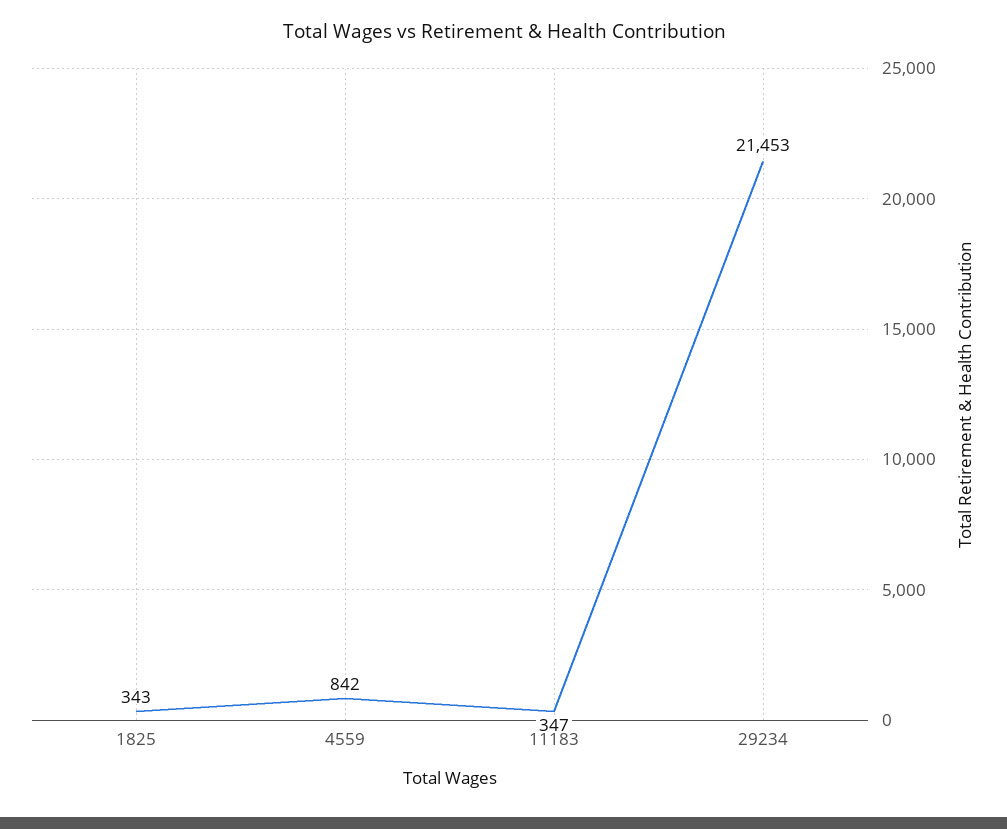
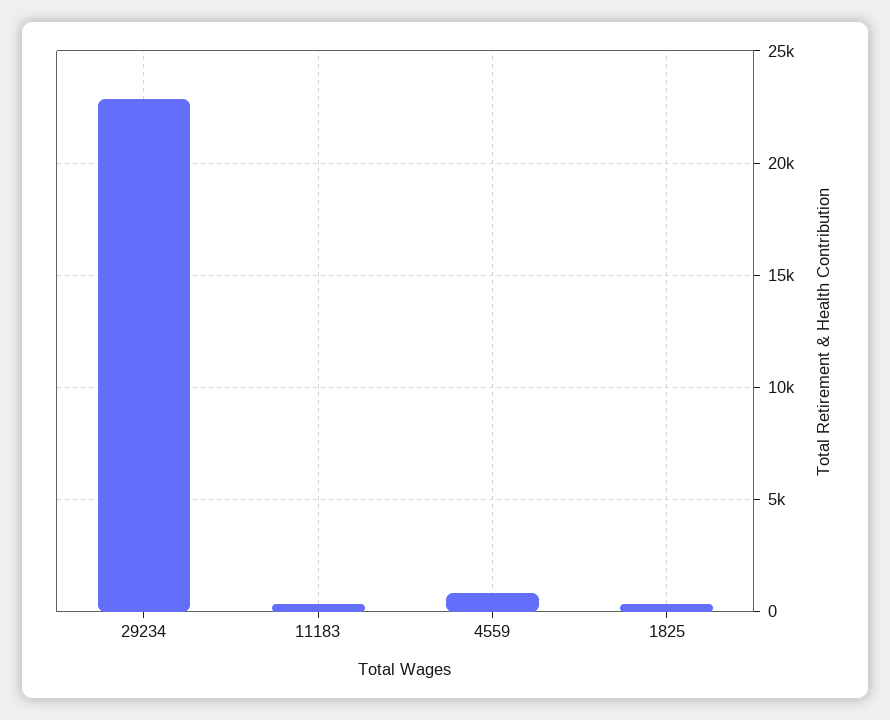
  {
    "1825": 343,
    "4559": 842,
    "11183": 347,
-   "29234": 21453
+   "29234": 23000
  }

